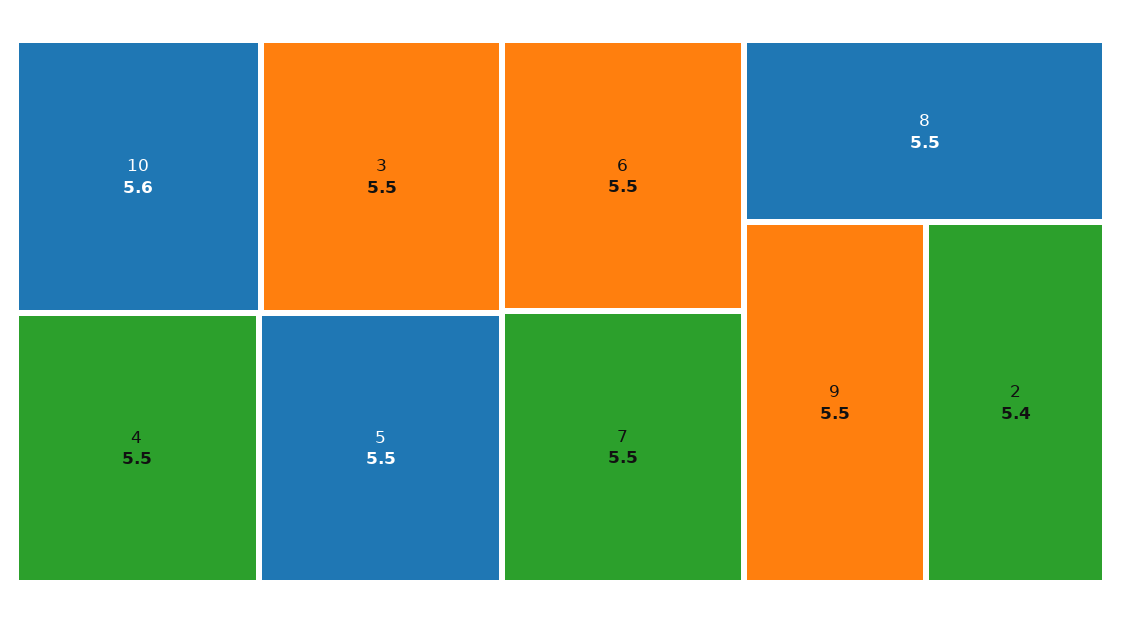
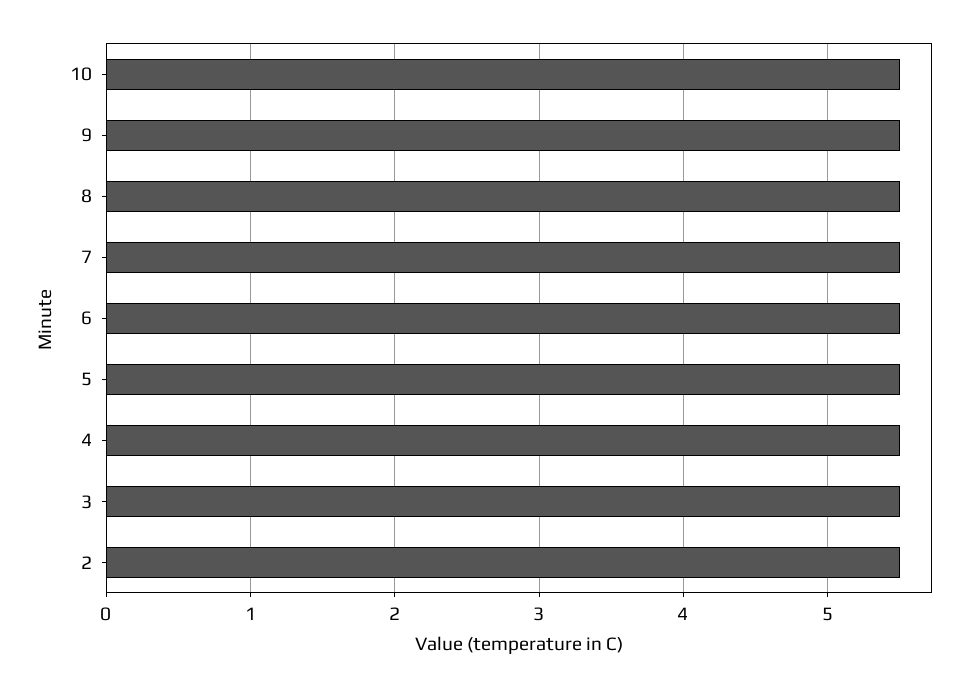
  {
-   "10": 5.6,
+   "10": 5.5,
    "3": 5.5,
    "4": 5.5,
    "5": 5.5,
    "6": 5.5,
    "7": 5.5,
    "8": 5.5,
    "9": 5.5,
-   "2": 5.4
+   "2": 5.5
  }

